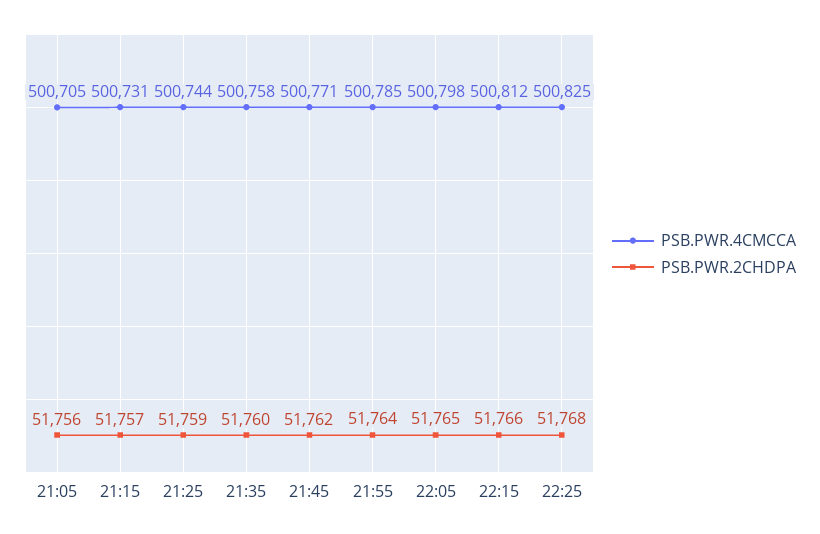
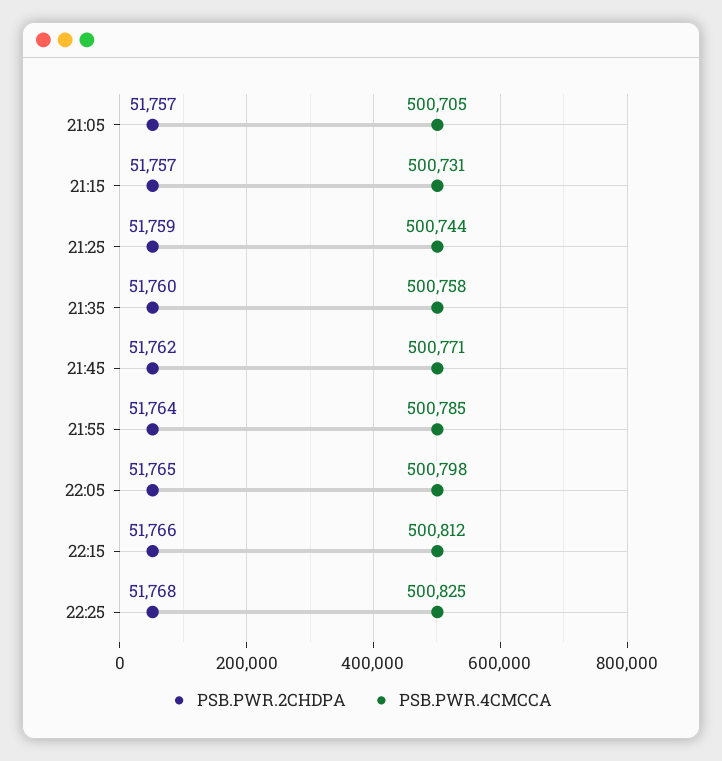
  {
    "PSB.PWR.4CMCCA": {
      "21:05": 500705,
      "21:15": 500731,
      "21:25": 500744,
      "21:35": 500758,
      "21:45": 500771,
      "21:55": 500785,
      "22:05": 500798,
      "22:15": 500812,
      "22:25": 500825
    },
    "PSB.PWR.2CHDPA": {
-     "21:05": 51756,
+     "21:05": 51757,
      "21:15": 51757,
      "21:25": 51759,
      "21:35": 51760,
      "21:45": 51762,
      "21:55": 51764,
      "22:05": 51765,
      "22:15": 51766,
      "22:25": 51768
    }
  }

